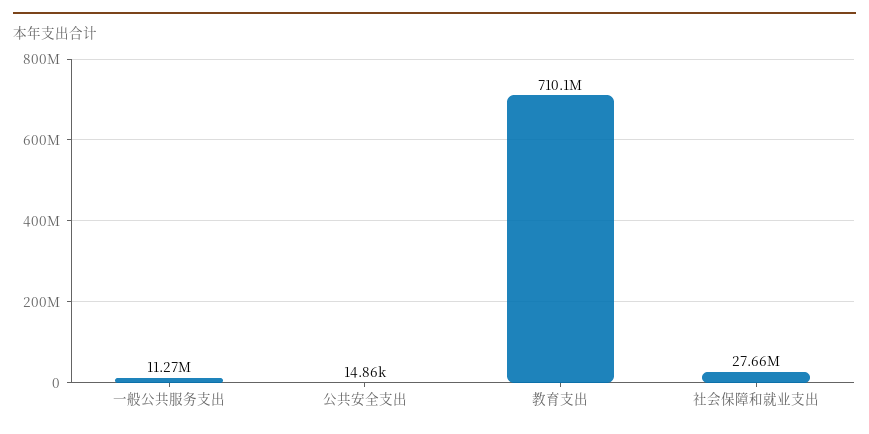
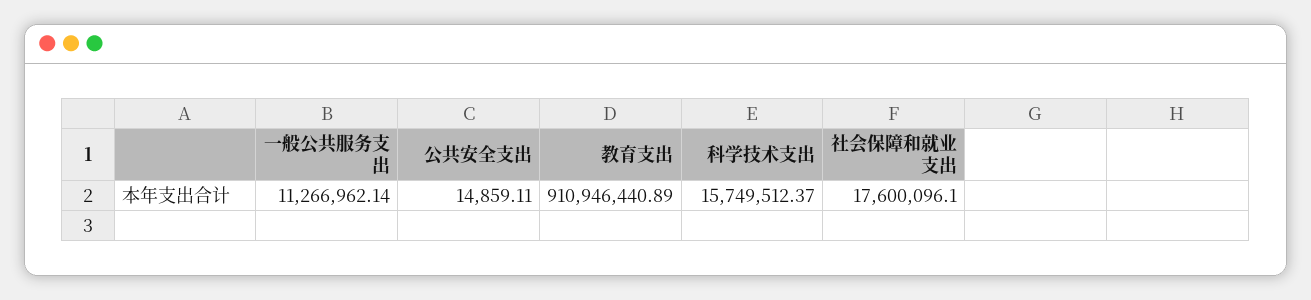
  {
    "一般公共服务支出": 11266962.14,
    "公共安全支出": 14859.11,
-   "教育支出": 710100000,
+   "教育支出": 910946440.89,
-   "社会保障和就业支出": 27660000
+   "社会保障和就业支出": 17600096.1,
+   "科学技术支出": 15749512.37
  }

